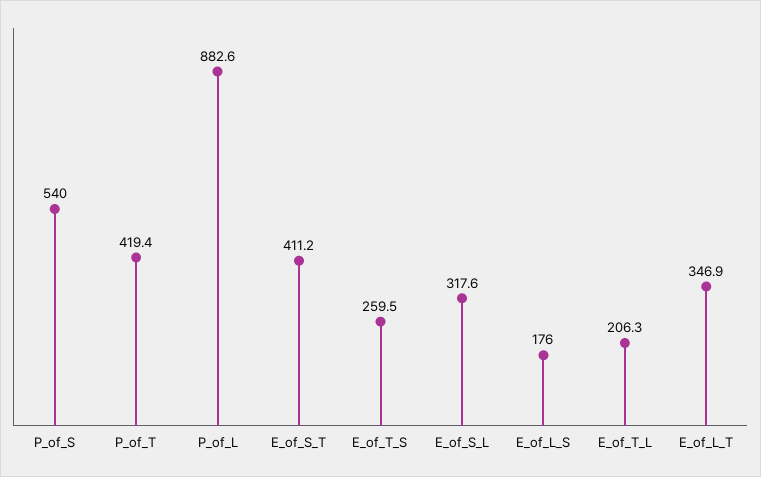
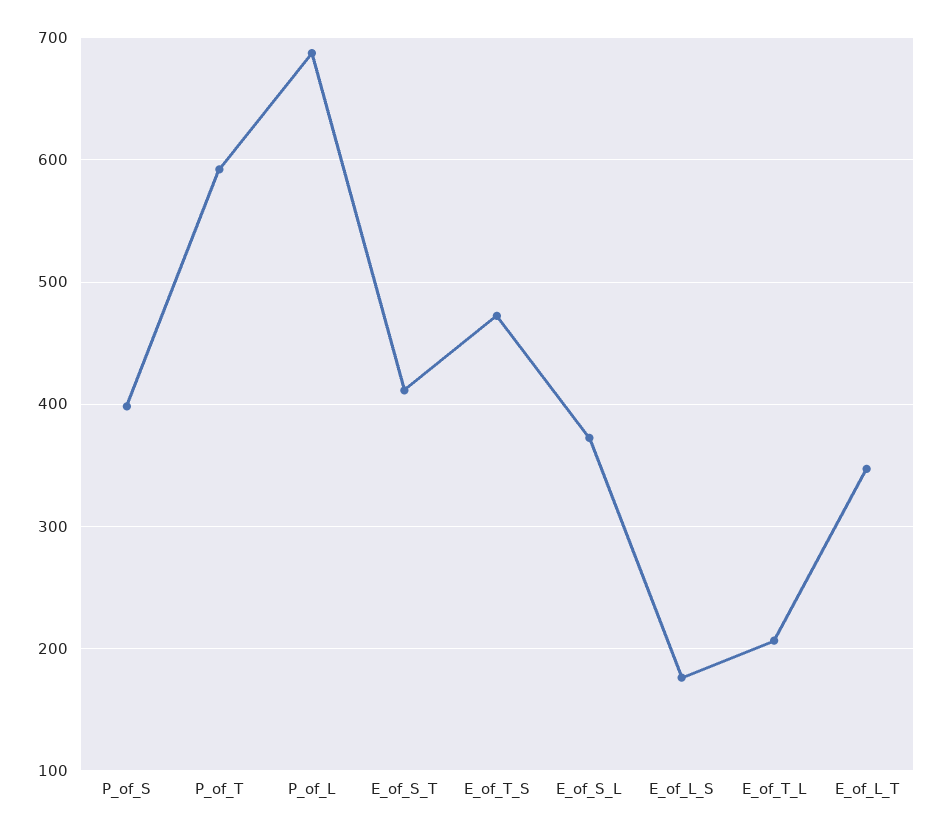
  {
-   "P_of_S": 540,
+   "P_of_S": 400,
-   "P_of_T": 419.4,
+   "P_of_T": 590,
-   "P_of_L": 882.6,
+   "P_of_L": 690,
    "E_of_S_T": 411.2,
-   "E_of_T_S": 259.5,
+   "E_of_T_S": 470,
-   "E_of_S_L": 317.6,
+   "E_of_S_L": 370,
    "E_of_L_S": 176,
    "E_of_T_L": 206.3,
    "E_of_L_T": 346.9
  }

